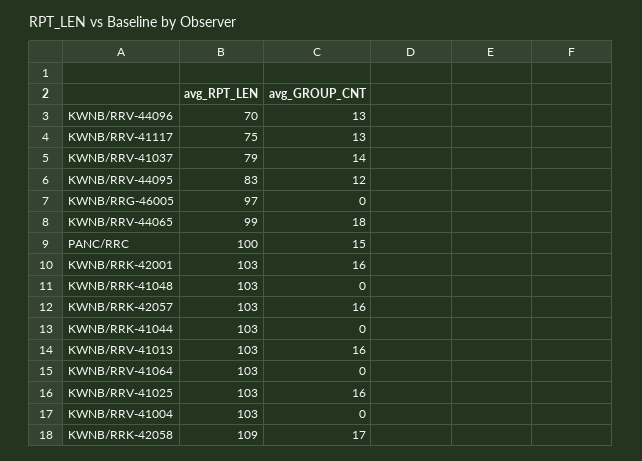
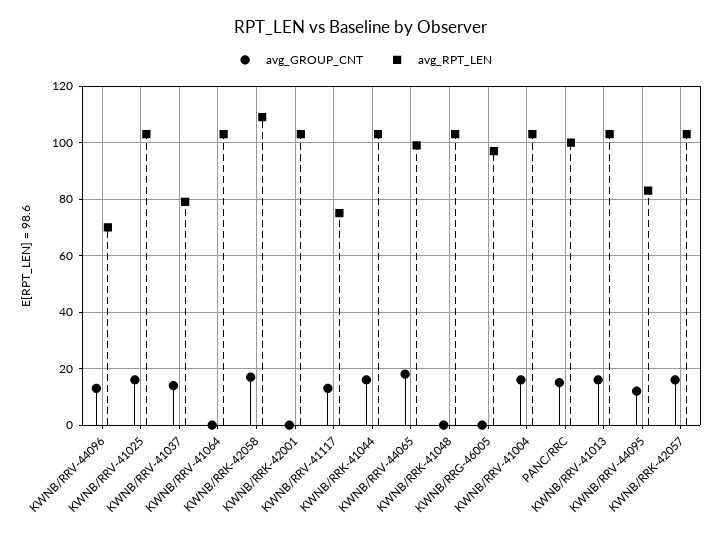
  {
    "avg_RPT_LEN": {
      "KWNB/RRV-44096": 70,
      "KWNB/RRV-41117": 75,
      "KWNB/RRV-41037": 79,
      "KWNB/RRV-44095": 83,
      "KWNB/RRG-46005": 97,
      "KWNB/RRV-44065": 99,
      "PANC/RRC": 100,
      "KWNB/RRK-42001": 103,
      "KWNB/RRK-41048": 103,
      "KWNB/RRK-42057": 103,
      "KWNB/RRK-41044": 103,
      "KWNB/RRV-41013": 103,
      "KWNB/RRV-41064": 103,
      "KWNB/RRV-41025": 103,
      "KWNB/RRV-41004": 103,
      "KWNB/RRK-42058": 109
    },
    "avg_GROUP_CNT": {
      "KWNB/RRV-44096": 13,
      "KWNB/RRV-41117": 13,
      "KWNB/RRV-41037": 14,
      "KWNB/RRV-44095": 12,
      "KWNB/RRG-46005": 0,
      "KWNB/RRV-44065": 18,
      "PANC/RRC": 15,
-     "KWNB/RRK-42001": 16,
+     "KWNB/RRK-42001": 0,
      "KWNB/RRK-41048": 0,
      "KWNB/RRK-42057": 16,
-     "KWNB/RRK-41044": 0,
+     "KWNB/RRK-41044": 15,
      "KWNB/RRV-41013": 16,
      "KWNB/RRV-41064": 0,
      "KWNB/RRV-41025": 16,
-     "KWNB/RRV-41004": 0,
+     "KWNB/RRV-41004": 15,
      "KWNB/RRK-42058": 17
    }
  }

